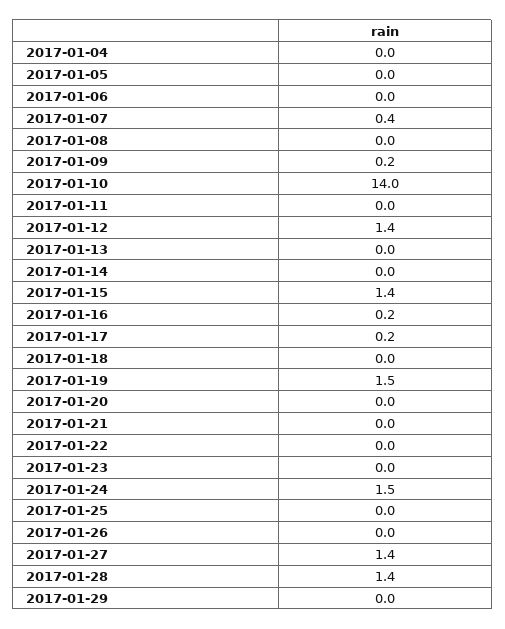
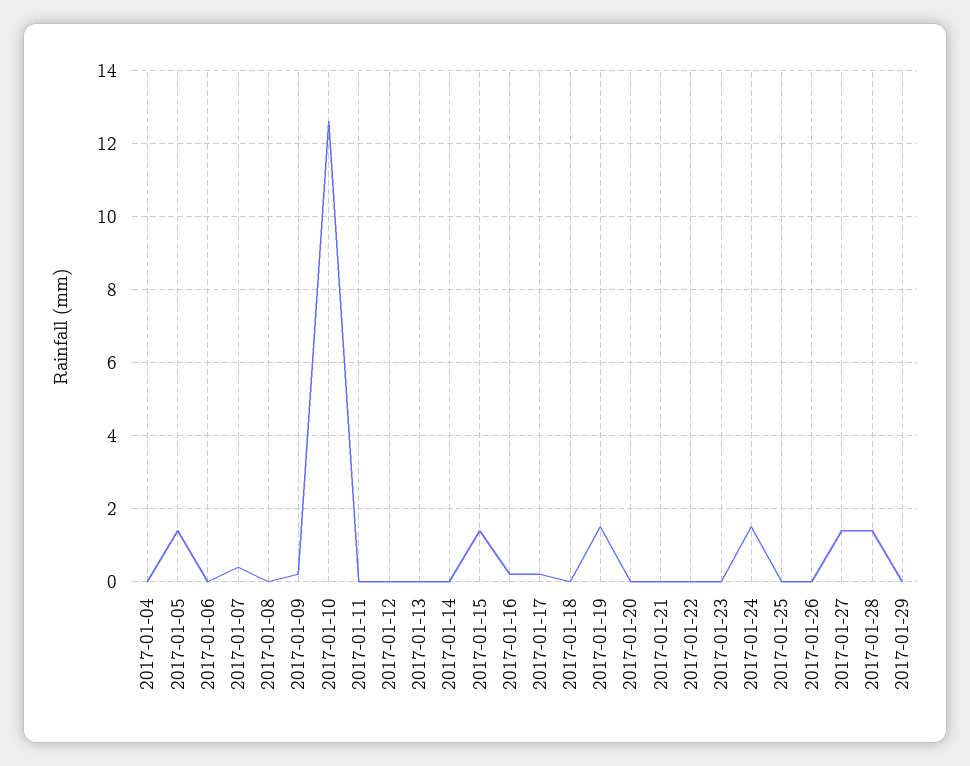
  {
    "2017-01-04": 0,
-   "2017-01-05": 0,
+   "2017-01-05": 1.5,
    "2017-01-06": 0,
    "2017-01-07": 0.4,
    "2017-01-08": 0,
    "2017-01-09": 0.2,
-   "2017-01-10": 14,
+   "2017-01-10": 12.5,
    "2017-01-11": 0,
-   "2017-01-12": 1.4,
+   "2017-01-12": 0,
    "2017-01-13": 0,
    "2017-01-14": 0,
    "2017-01-15": 1.4,
    "2017-01-16": 0.2,
    "2017-01-17": 0.2,
    "2017-01-18": 0,
    "2017-01-19": 1.5,
    "2017-01-20": 0,
    "2017-01-21": 0,
    "2017-01-22": 0,
    "2017-01-23": 0,
    "2017-01-24": 1.5,
    "2017-01-25": 0,
    "2017-01-26": 0,
    "2017-01-27": 1.4,
    "2017-01-28": 1.4,
    "2017-01-29": 0
  }

